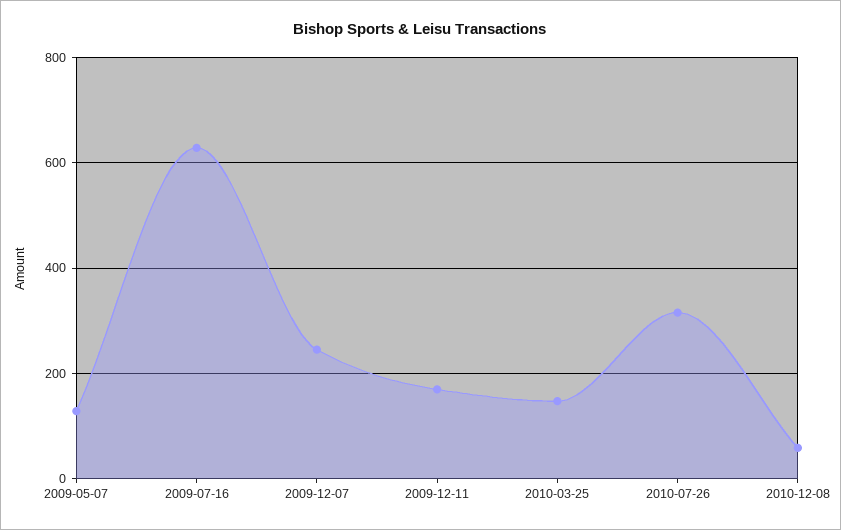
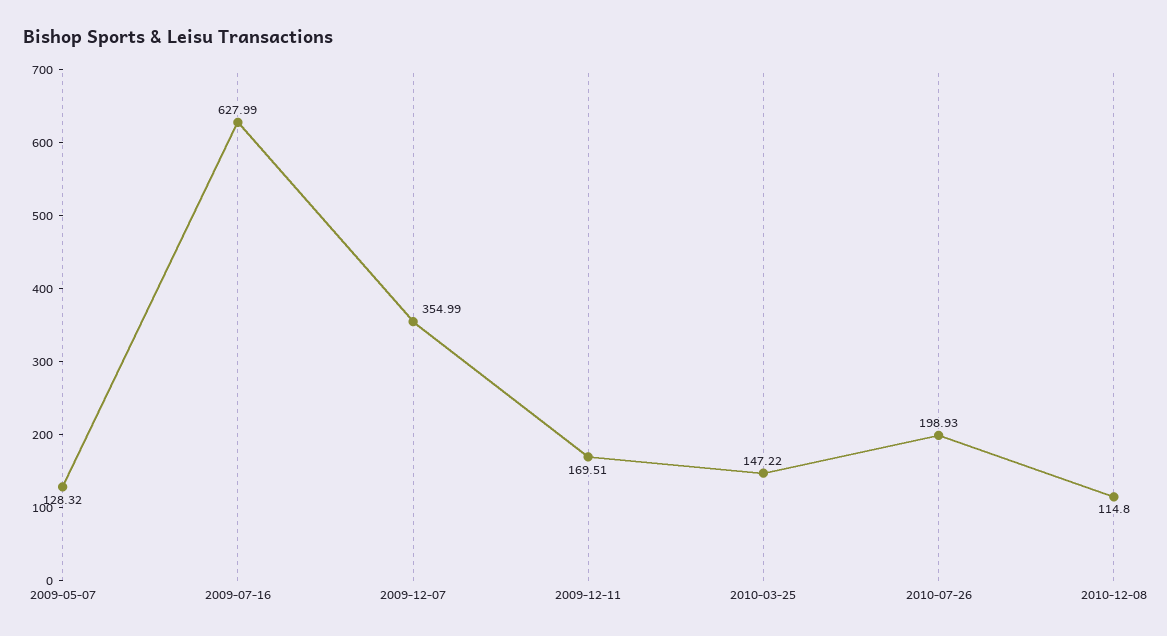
  {
    "2009-05-07": 128.32,
    "2009-07-16": 627.99,
-   "2009-12-07": 240,
+   "2009-12-07": 354.99,
    "2009-12-11": 169.51,
    "2010-03-25": 147.22,
-   "2010-07-26": 320,
+   "2010-07-26": 198.93,
-   "2010-12-08": 60
+   "2010-12-08": 114.8
  }

